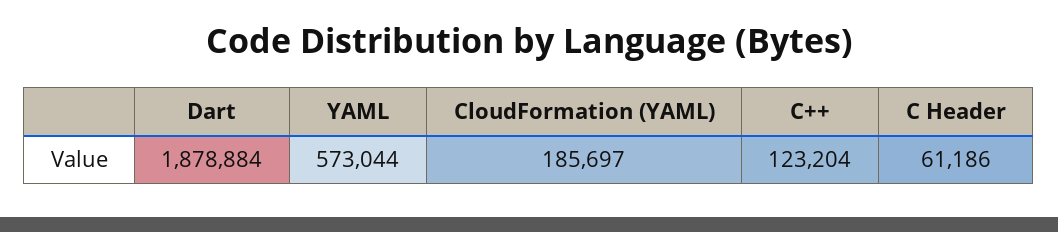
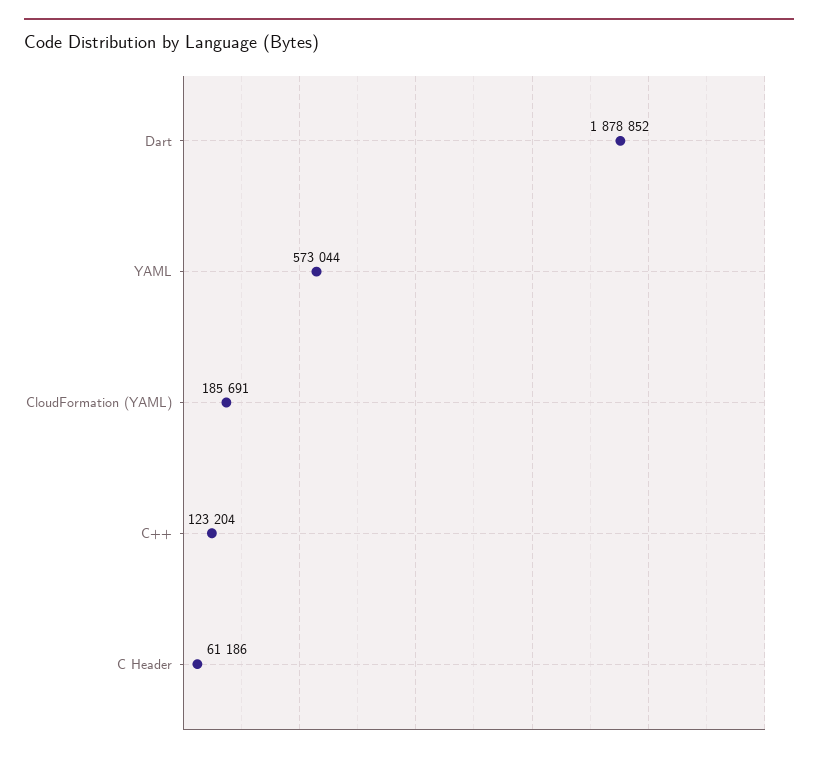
  {
-   "Dart": 1878884,
+   "Dart": 1878852,
    "YAML": 573044,
-   "CloudFormation (YAML)": 185697,
+   "CloudFormation (YAML)": 185691,
    "C++": 123204,
    "C Header": 61186
  }

